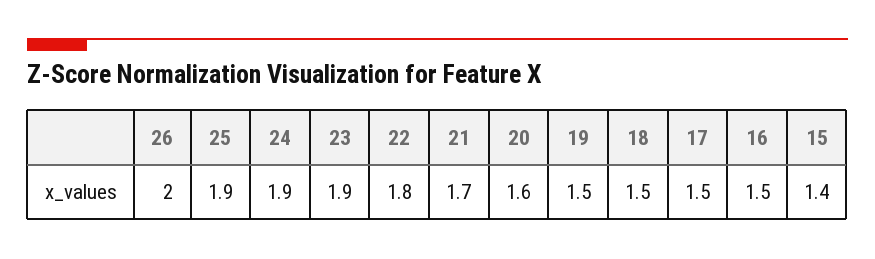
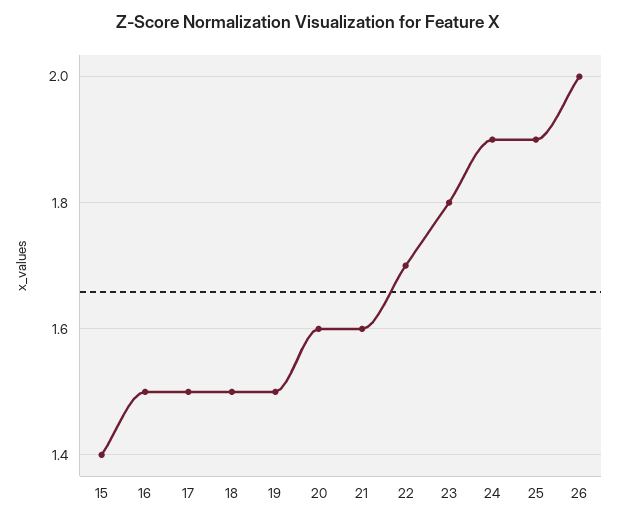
  {
    "26": 2,
    "25": 1.9,
    "24": 1.9,
-   "23": 1.9,
+   "23": 1.8,
-   "22": 1.8,
+   "22": 1.7,
-   "21": 1.7,
+   "21": 1.6,
    "20": 1.6,
    "19": 1.5,
    "18": 1.5,
    "17": 1.5,
    "16": 1.5,
    "15": 1.4
  }

